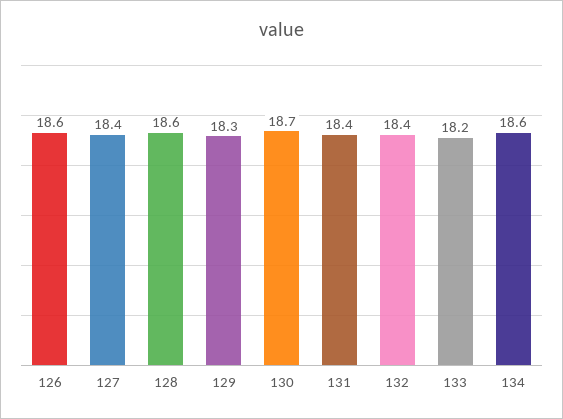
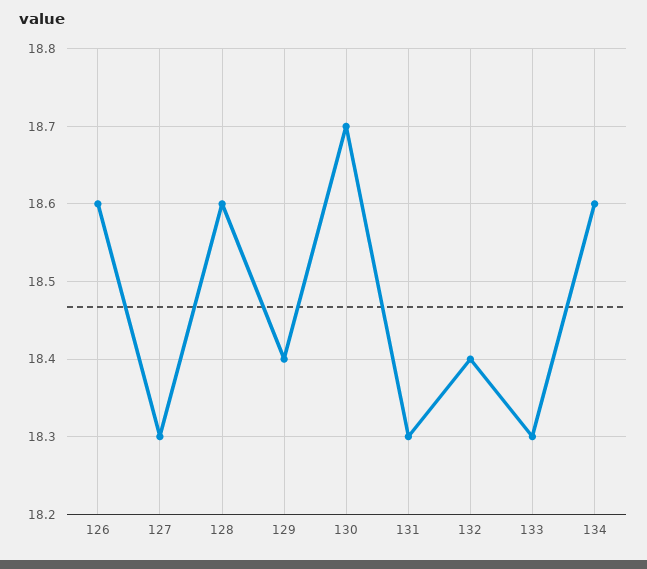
  {
    "126": 18.6,
-   "127": 18.4,
+   "127": 18.3,
    "128": 18.6,
-   "129": 18.3,
+   "129": 18.4,
    "130": 18.7,
-   "131": 18.4,
+   "131": 18.3,
    "132": 18.4,
-   "133": 18.2,
+   "133": 18.3,
    "134": 18.6
  }

